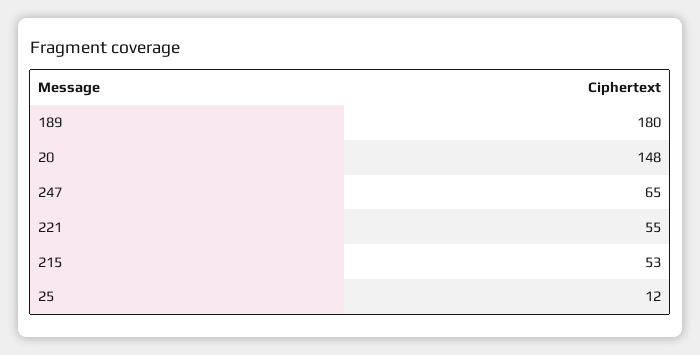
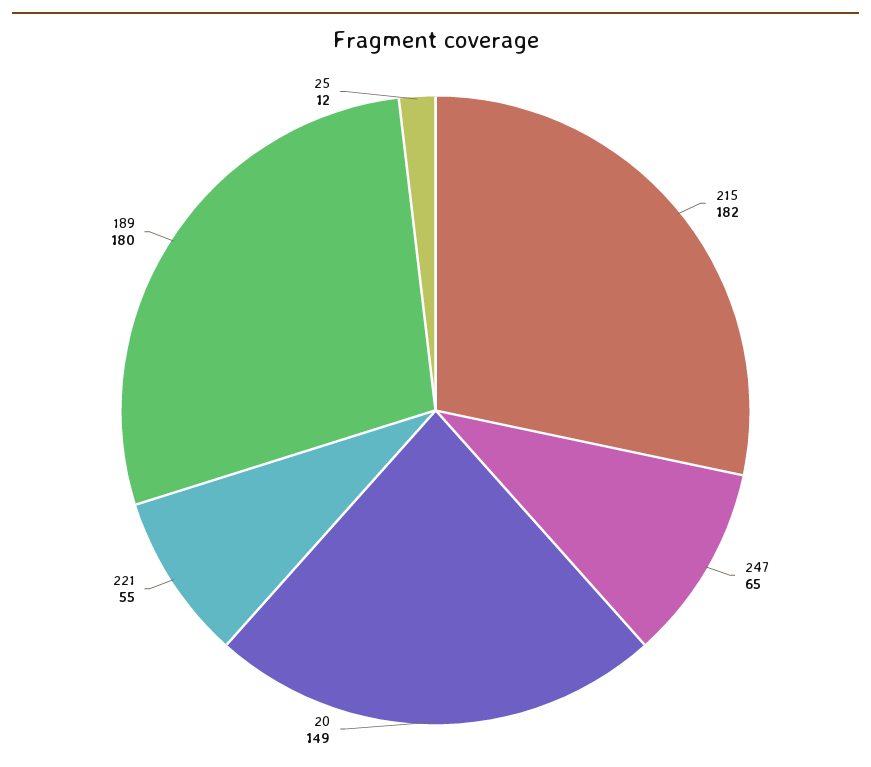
  {
    "189": 180,
-   "20": 148,
+   "20": 149,
    "247": 65,
    "221": 55,
-   "215": 53,
+   "215": 182,
    "25": 12
  }

